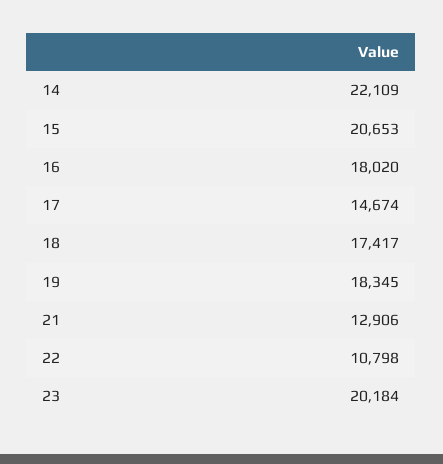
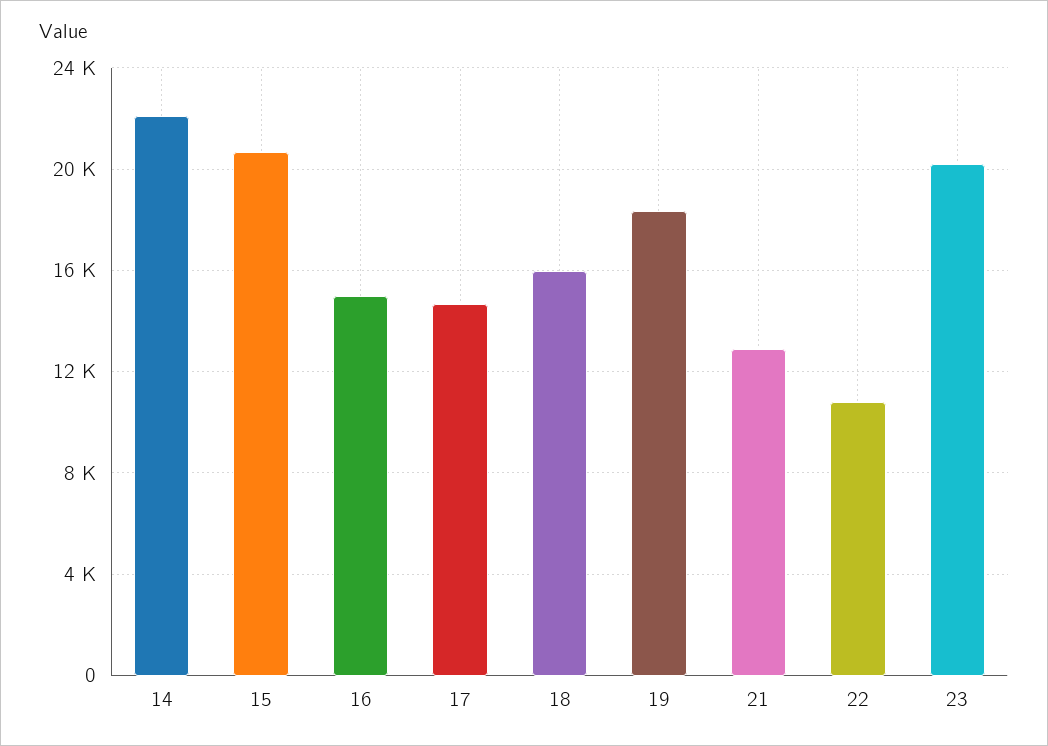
  {
    "14": 22109,
    "15": 20653,
-   "16": 18020,
+   "16": 15000,
    "17": 14674,
-   "18": 17417,
+   "18": 16000,
    "19": 18345,
    "21": 12906,
    "22": 10798,
    "23": 20184
  }

